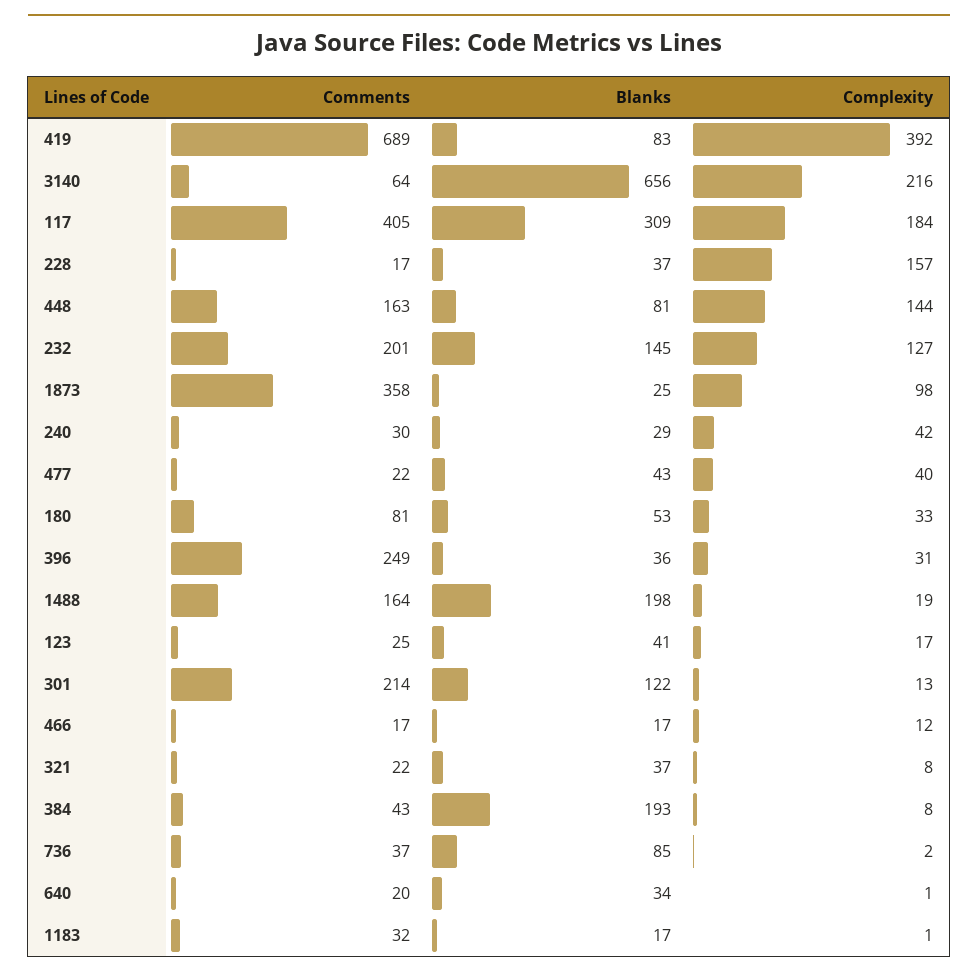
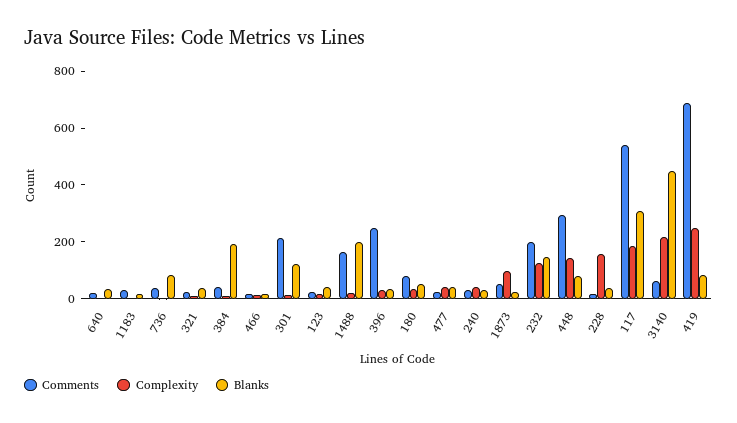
  {
    "Comments": {
      "419": 689,
      "3140": 64,
-     "117": 405,
+     "117": 550,
      "228": 17,
-     "448": 163,
+     "448": 300,
      "232": 201,
-     "1873": 358,
+     "1873": 50,
      "240": 30,
      "477": 22,
      "180": 81,
      "396": 249,
      "1488": 164,
      "123": 25,
      "301": 214,
      "466": 17,
      "321": 22,
      "384": 43,
      "736": 37,
      "640": 20,
      "1183": 32
    },
    "Blanks": {
      "419": 83,
-     "3140": 656,
+     "3140": 450,
      "117": 309,
      "228": 37,
      "448": 81,
      "232": 145,
      "1873": 25,
      "240": 29,
      "477": 43,
      "180": 53,
      "396": 36,
      "1488": 198,
      "123": 41,
      "301": 122,
      "466": 17,
      "321": 37,
      "384": 193,
      "736": 85,
      "640": 34,
      "1183": 17
    },
    "Complexity": {
-     "419": 392,
+     "419": 250,
      "3140": 216,
      "117": 184,
      "228": 157,
      "448": 144,
      "232": 127,
      "1873": 98,
      "240": 42,
      "477": 40,
      "180": 33,
      "396": 31,
      "1488": 19,
      "123": 17,
      "301": 13,
      "466": 12,
      "321": 8,
      "384": 8,
      "736": 2,
      "640": 1,
      "1183": 1
    }
  }

